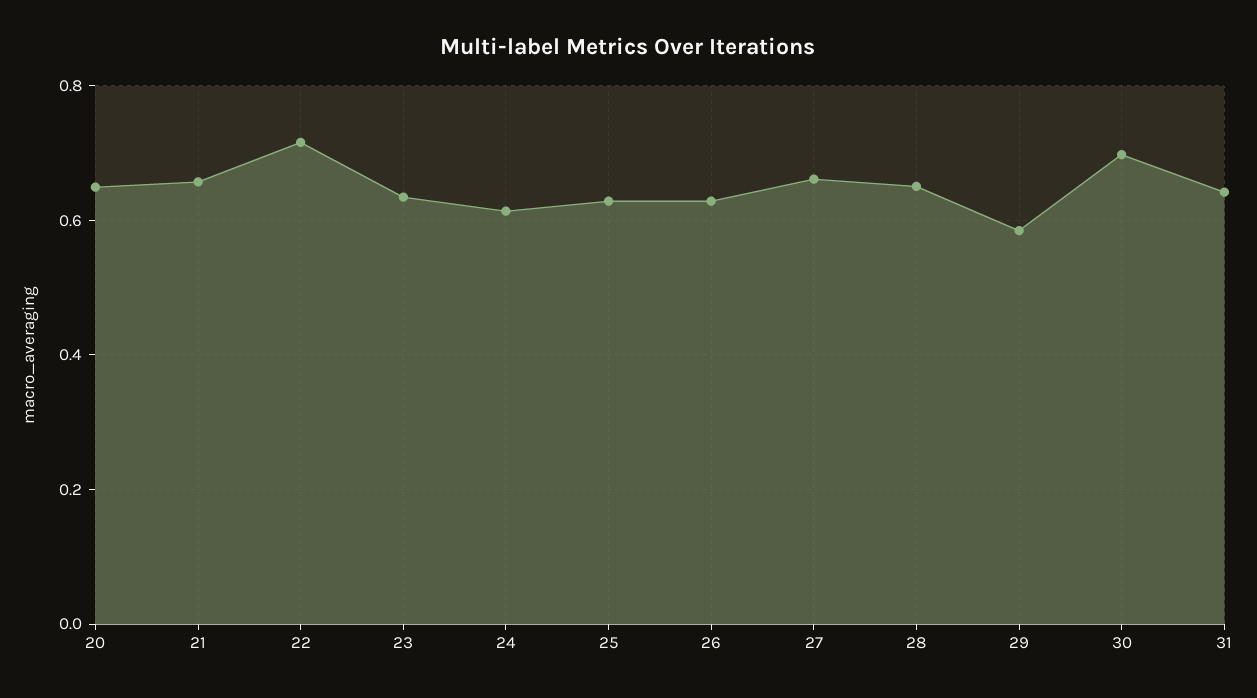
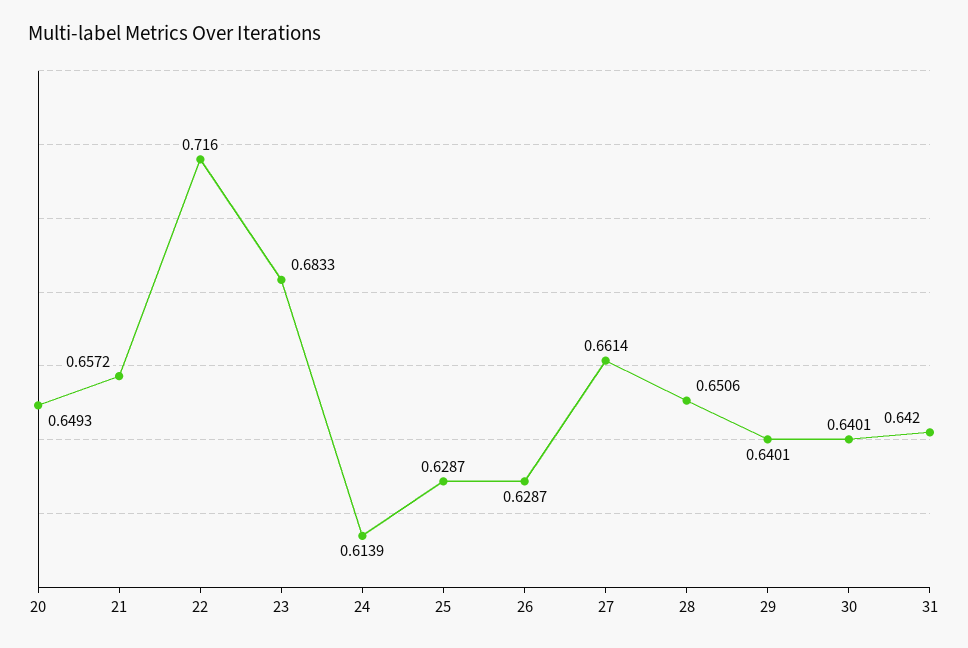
  {
    "20": 0.6493,
    "21": 0.6572,
    "22": 0.716,
-   "23": 0.64,
+   "23": 0.6833,
    "24": 0.6139,
    "25": 0.6287,
    "26": 0.6287,
    "27": 0.6614,
    "28": 0.6506,
-   "29": 0.58,
+   "29": 0.6401,
-   "30": 0.7,
+   "30": 0.6401,
    "31": 0.642
  }

